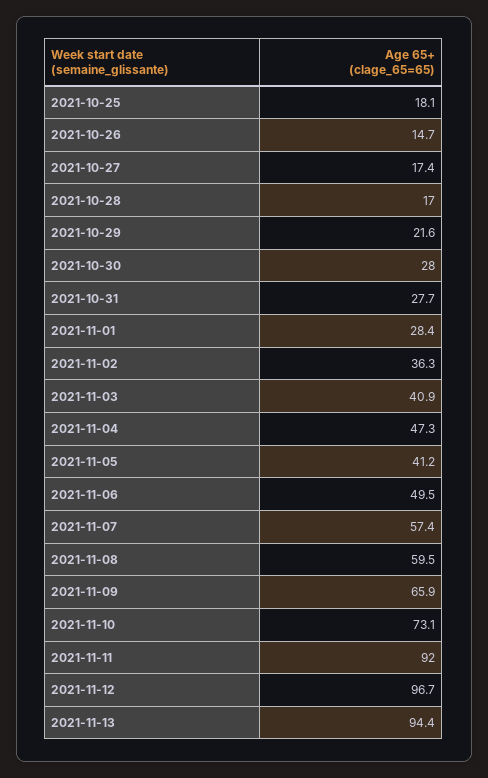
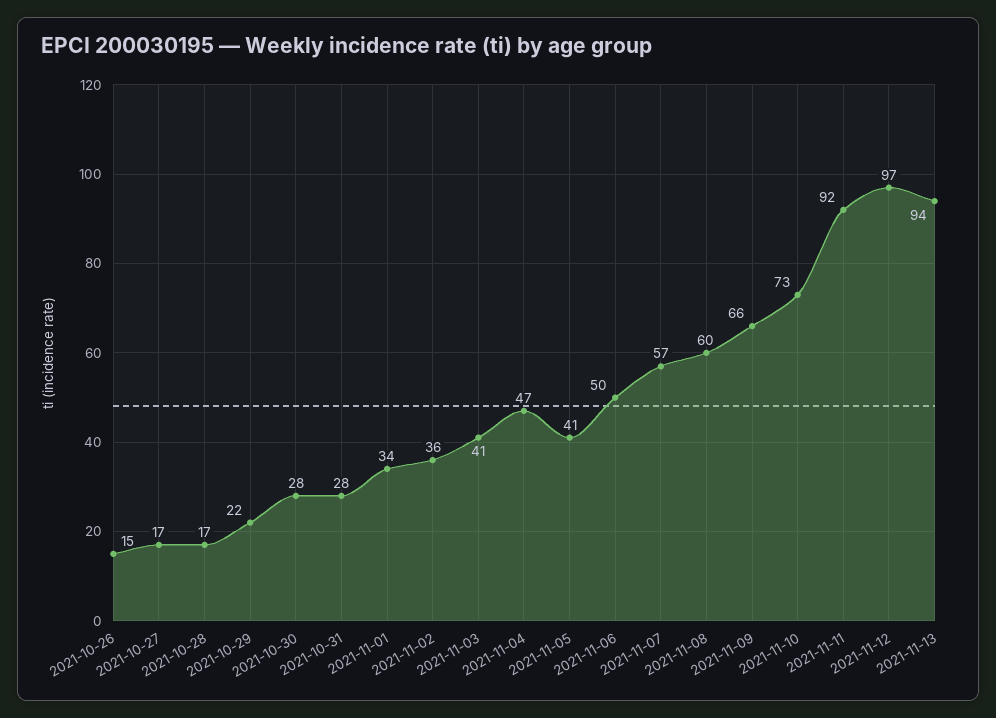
  {
-   "2021-10-25": 18.1,
    "2021-10-26": 14.7,
    "2021-10-27": 17.4,
    "2021-10-28": 17,
    "2021-10-29": 21.6,
    "2021-10-30": 28,
    "2021-10-31": 27.7,
-   "2021-11-01": 28.4,
+   "2021-11-01": 34,
    "2021-11-02": 36.3,
    "2021-11-03": 40.9,
    "2021-11-04": 47.3,
    "2021-11-05": 41.2,
    "2021-11-06": 49.5,
    "2021-11-07": 57.4,
    "2021-11-08": 59.5,
    "2021-11-09": 65.9,
    "2021-11-10": 73.1,
    "2021-11-11": 92,
    "2021-11-12": 96.7,
    "2021-11-13": 94.4
  }

